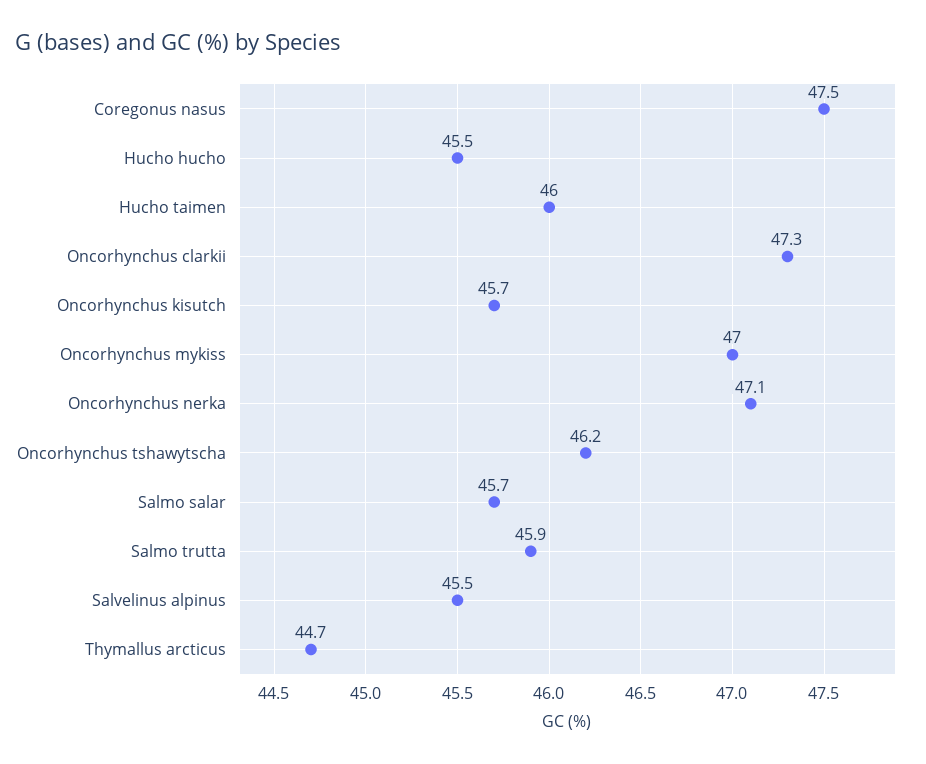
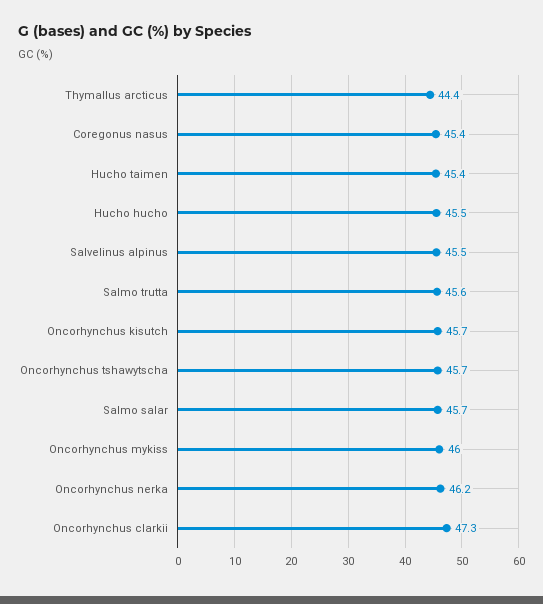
  {
-   "Coregonus nasus": 47.5,
+   "Coregonus nasus": 45.4,
    "Hucho hucho": 45.5,
-   "Hucho taimen": 46,
+   "Hucho taimen": 45.4,
    "Oncorhynchus clarkii": 47.3,
    "Oncorhynchus kisutch": 45.7,
-   "Oncorhynchus mykiss": 47,
+   "Oncorhynchus mykiss": 46,
-   "Oncorhynchus nerka": 47.1,
+   "Oncorhynchus nerka": 46.2,
-   "Oncorhynchus tshawytscha": 46.2,
+   "Oncorhynchus tshawytscha": 45.7,
    "Salmo salar": 45.7,
-   "Salmo trutta": 45.9,
+   "Salmo trutta": 45.6,
    "Salvelinus alpinus": 45.5,
-   "Thymallus arcticus": 44.7
+   "Thymallus arcticus": 44.4
  }

